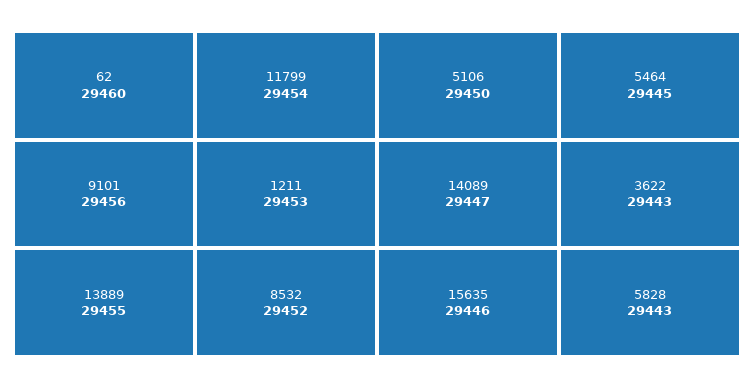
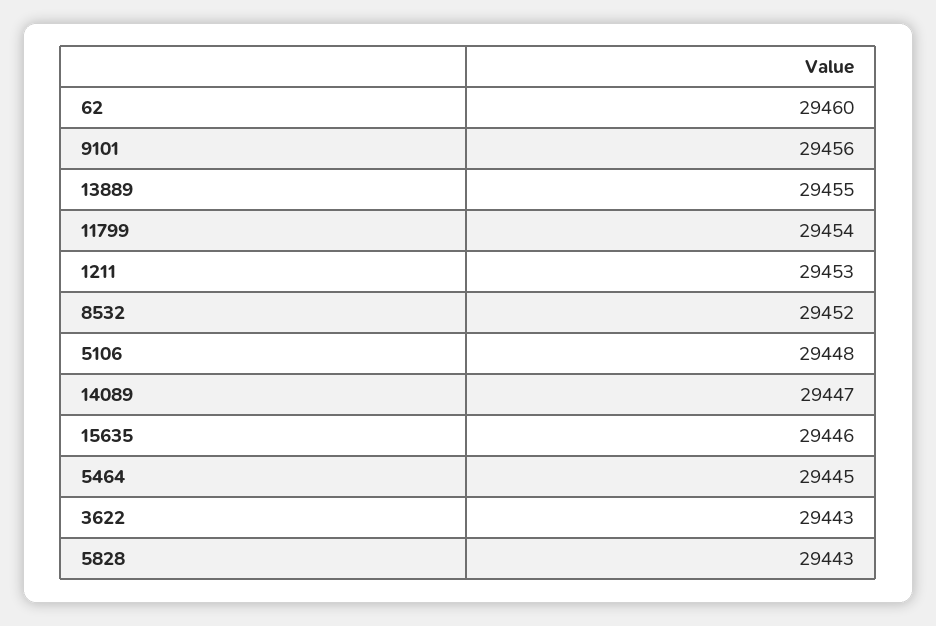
  {
    "62": 29460,
    "9101": 29456,
    "13889": 29455,
    "11799": 29454,
    "1211": 29453,
    "8532": 29452,
-   "5106": 29450,
+   "5106": 29448,
    "14089": 29447,
    "15635": 29446,
    "5464": 29445,
    "3622": 29443,
    "5828": 29443
  }

